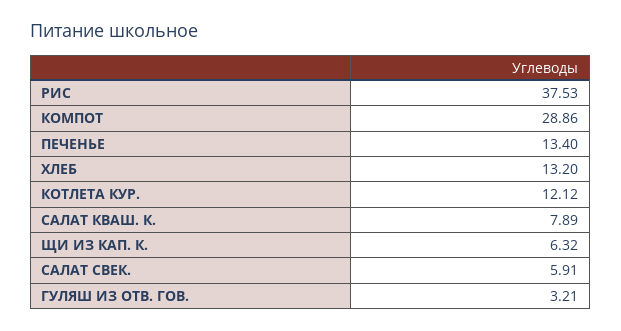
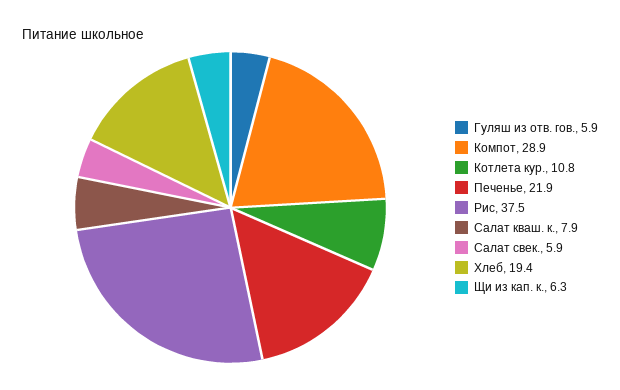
  {
    "РИС": 37.53,
    "КОМПОТ": 28.86,
-   "ПЕЧЕНЬЕ": 13.4,
+   "ПЕЧЕНЬЕ": 21.9,
-   "ХЛЕБ": 13.2,
+   "ХЛЕБ": 19.4,
-   "КОТЛЕТА КУР.": 12.12,
+   "КОТЛЕТА КУР.": 10.8,
    "САЛАТ КВАШ. К.": 7.89,
    "ЩИ ИЗ КАП. К.": 6.32,
    "САЛАТ СВЕК.": 5.91,
-   "ГУЛЯШ ИЗ ОТВ. ГОВ.": 3.21
+   "ГУЛЯШ ИЗ ОТВ. ГОВ.": 5.9
  }

